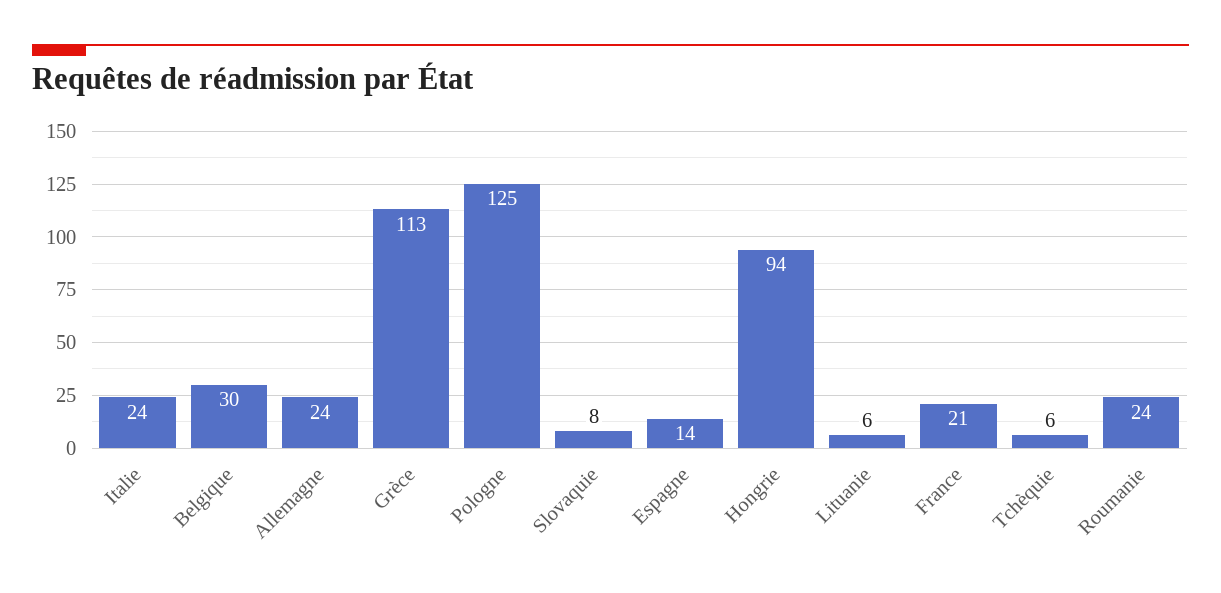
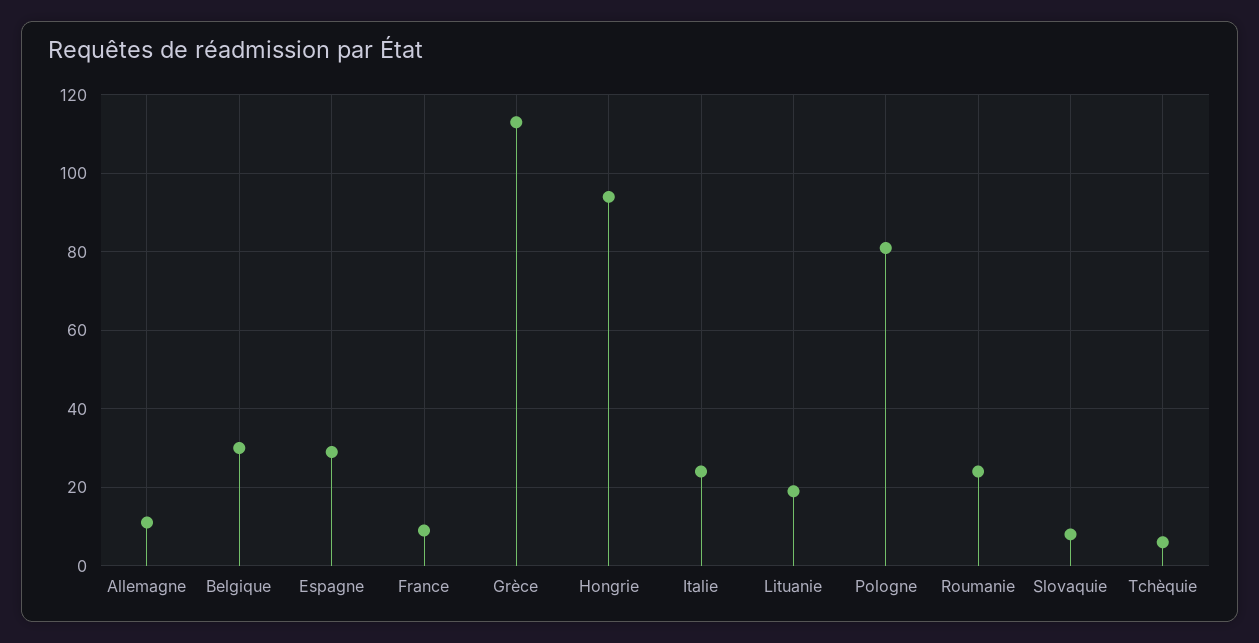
  {
    "Italie": 24,
    "Belgique": 30,
-   "Allemagne": 24,
+   "Allemagne": 10,
    "Grèce": 113,
-   "Pologne": 125,
+   "Pologne": 80,
    "Slovaquie": 8,
-   "Espagne": 14,
+   "Espagne": 30,
    "Hongrie": 94,
-   "Lituanie": 6,
+   "Lituanie": 20,
-   "France": 21,
+   "France": 10,
    "Tchèquie": 6,
    "Roumanie": 24
  }

